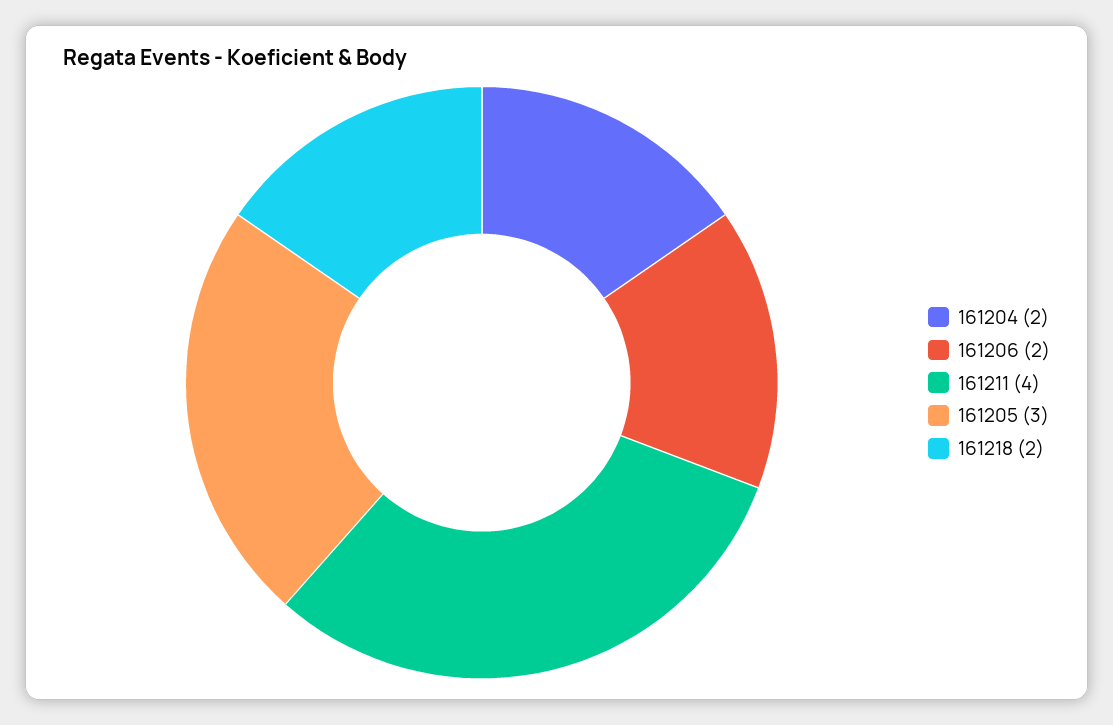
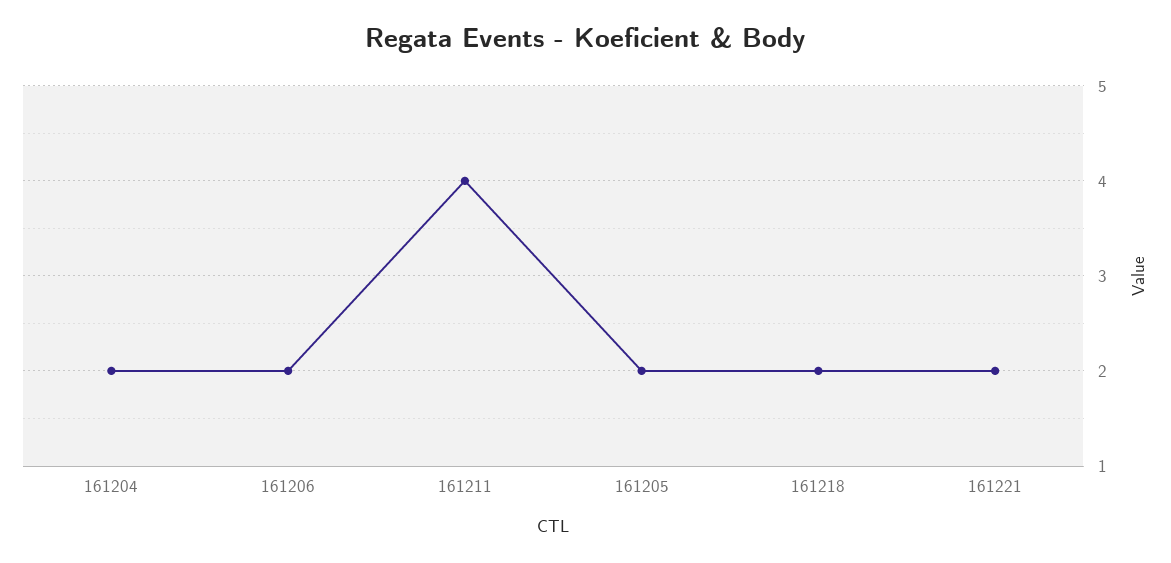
  {
    "161204": 2,
    "161206": 2,
    "161211": 4,
-   "161205": 3,
+   "161205": 2,
-   "161218": 2
+   "161218": 2,
+   "161221": 2
  }

